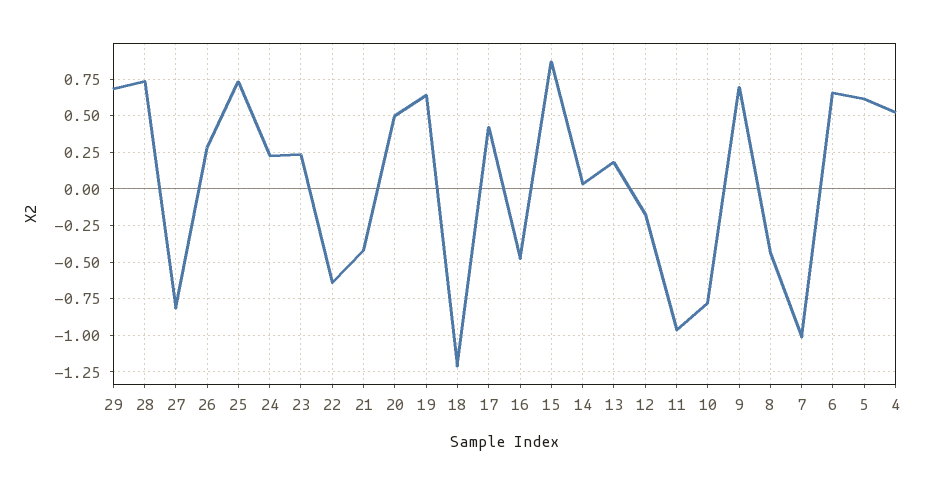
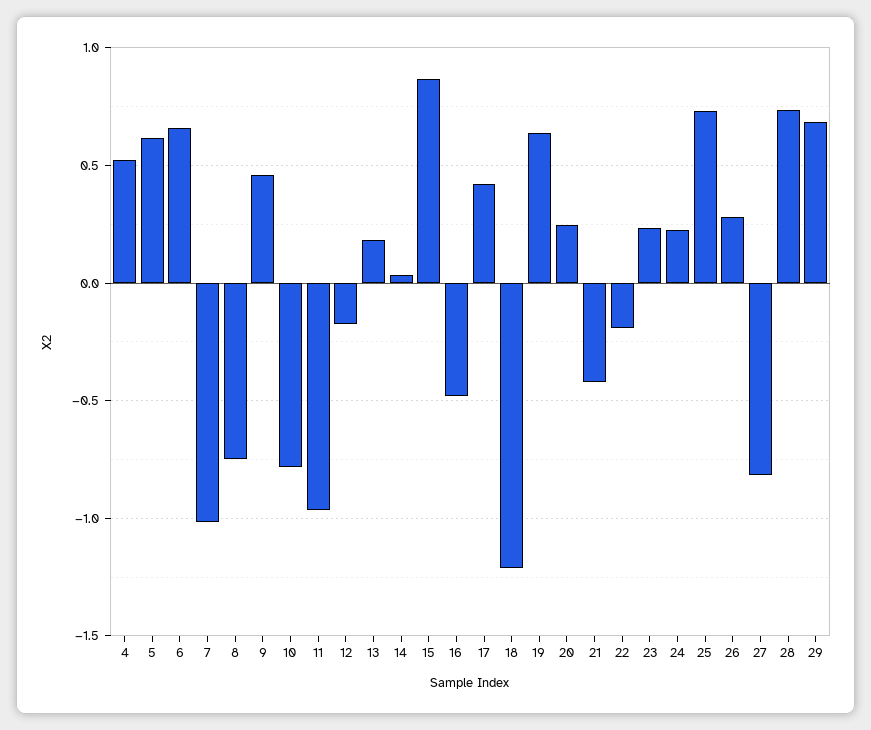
  {
    "29": 0.7,
    "28": 0.75,
    "27": -0.8,
    "26": 0.3,
    "25": 0.75,
    "24": 0.2,
    "23": 0.25,
-   "22": -0.65,
+   "22": -0.2,
    "21": -0.4,
-   "20": 0.5,
+   "20": 0.25,
    "19": 0.65,
    "18": -1.2,
    "17": 0.4,
    "16": -0.5,
    "15": 0.85,
    "14": 0.05,
    "13": 0.2,
    "12": -0.15,
    "11": -0.95,
    "10": -0.8,
-   "9": 0.7,
+   "9": 0.45,
-   "8": -0.45,
+   "8": -0.75,
    "7": -1,
    "6": 0.65,
    "5": 0.6,
    "4": 0.5
  }

